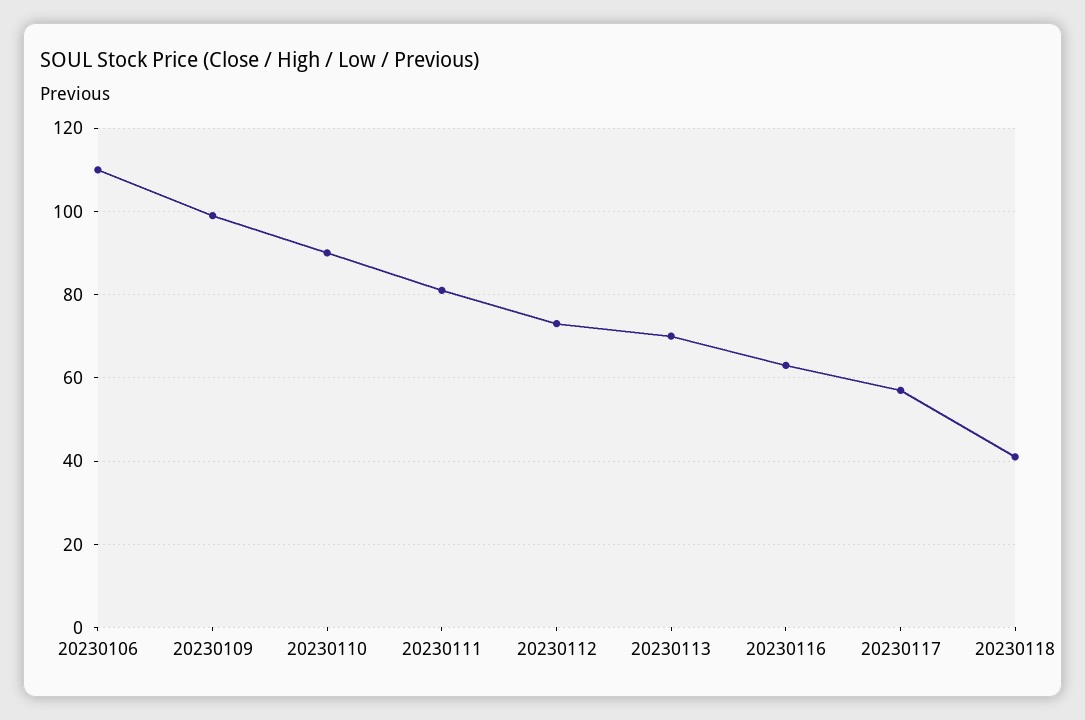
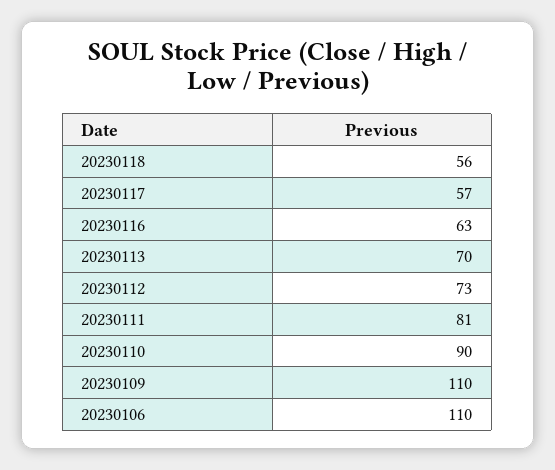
  {
    "20230106": 110,
-   "20230109": 100,
+   "20230109": 110,
    "20230110": 90,
    "20230111": 81,
    "20230112": 73,
    "20230113": 70,
    "20230116": 63,
    "20230117": 57,
-   "20230118": 40
+   "20230118": 56
  }

